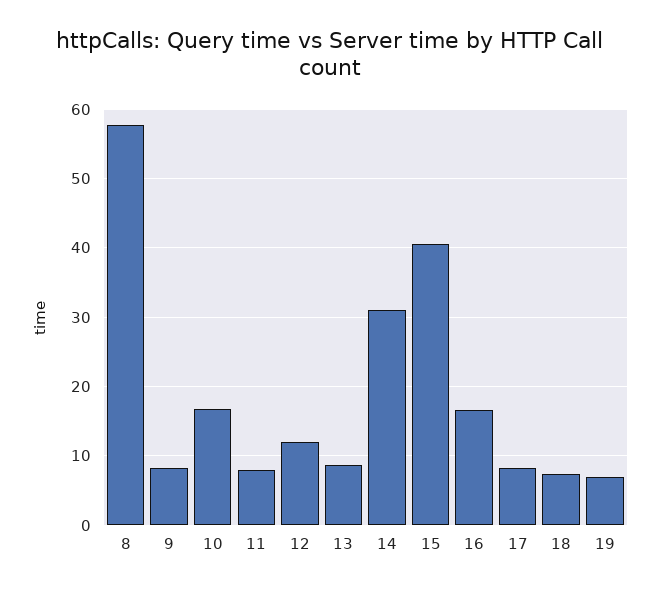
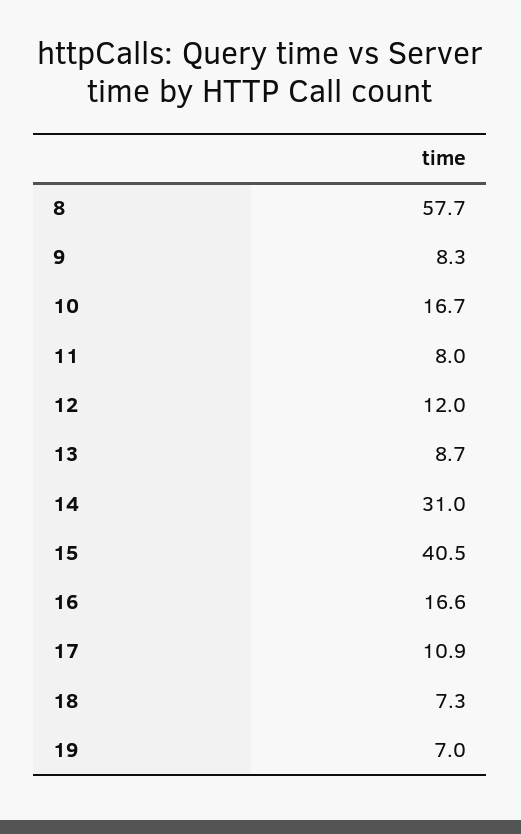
  {
    "8": 57.7,
    "9": 8.3,
    "10": 16.7,
    "11": 8,
    "12": 12,
    "13": 8.7,
    "14": 31,
    "15": 40.5,
    "16": 16.6,
-   "17": 8,
+   "17": 10.9,
    "18": 7.3,
    "19": 7
  }

